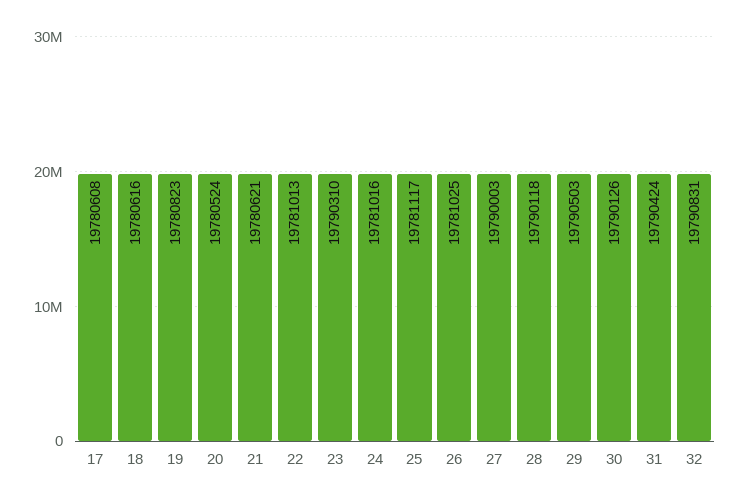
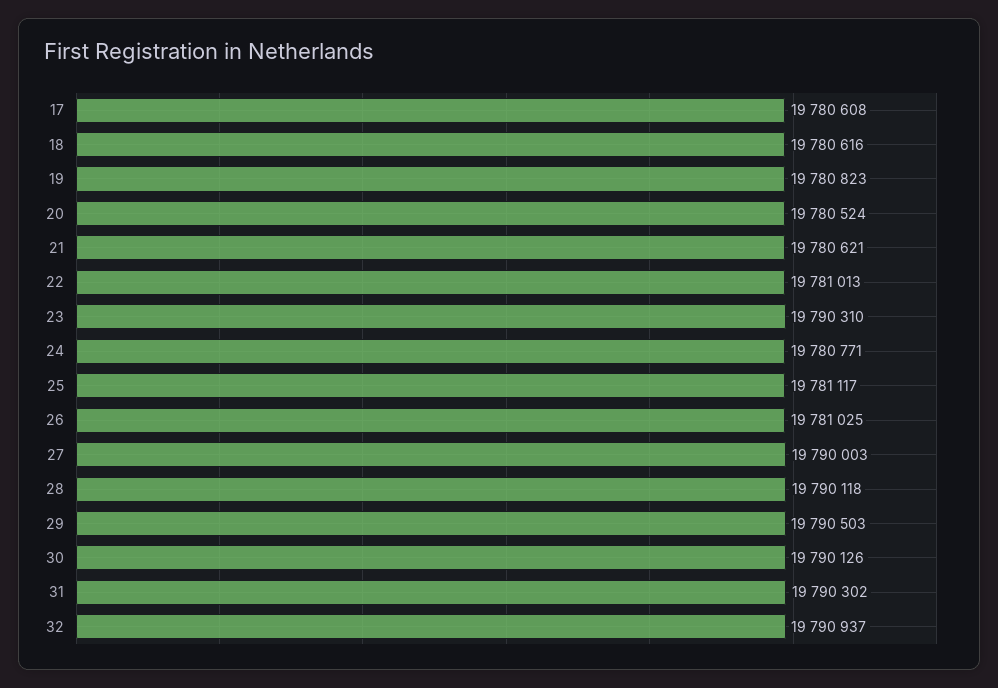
  {
    "17": 19780608,
    "18": 19780616,
    "19": 19780823,
    "20": 19780524,
    "21": 19780621,
    "22": 19781013,
    "23": 19790310,
-   "24": 19781016,
+   "24": 19780771,
    "25": 19781117,
    "26": 19781025,
    "27": 19790003,
    "28": 19790118,
    "29": 19790503,
    "30": 19790126,
-   "31": 19790424,
+   "31": 19790302,
-   "32": 19790831
+   "32": 19790937
  }

